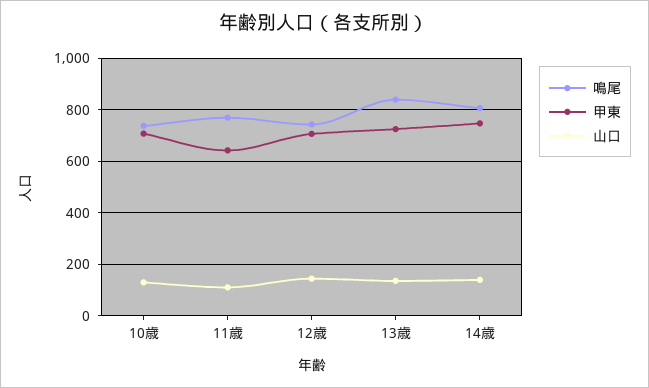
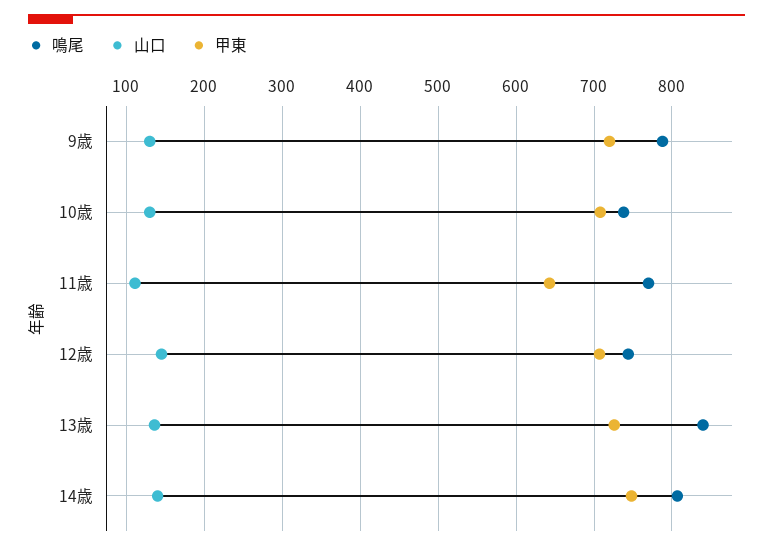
  {
    "鳴尾": {
      "10歳": 740,
      "11歳": 770,
      "12歳": 740,
      "13歳": 840,
-     "14歳": 810
+     "14歳": 810,
+     "9歳": 790
    },
    "甲東": {
      "10歳": 710,
      "11歳": 640,
      "12歳": 710,
      "13歳": 730,
-     "14歳": 750
+     "14歳": 750,
+     "9歳": 720
    },
    "山口": {
      "10歳": 130,
      "11歳": 110,
      "12歳": 150,
      "13歳": 140,
-     "14歳": 140
+     "14歳": 140,
+     "9歳": 130
    }
  }

